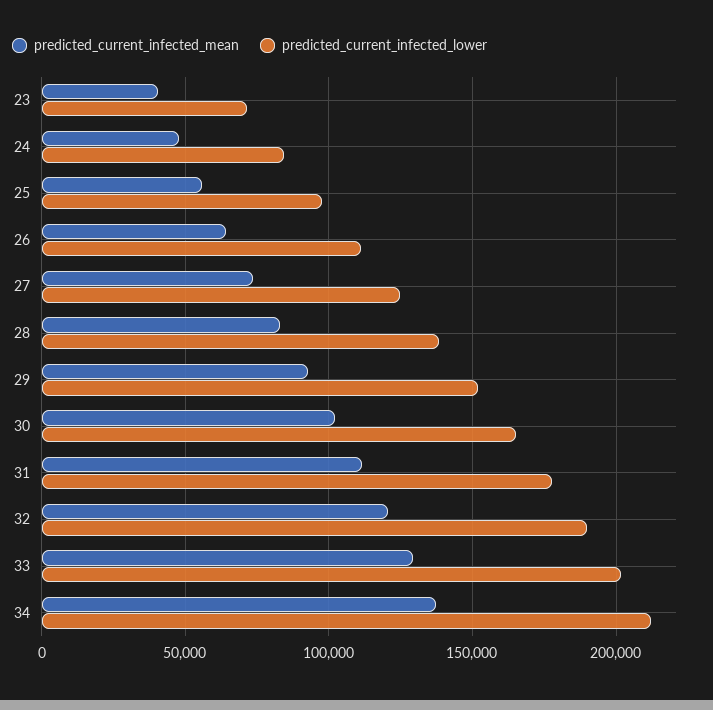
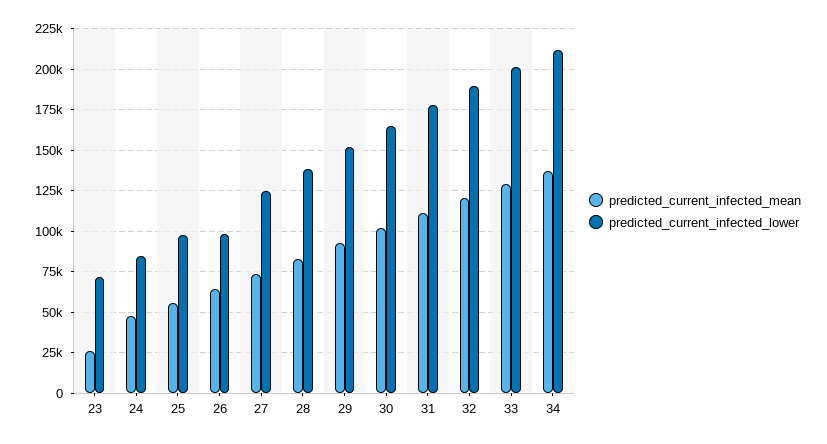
  {
    "predicted_current_infected_mean": {
-     "23": 40000,
+     "23": 25000,
      "24": 50000,
      "25": 55000,
      "26": 65000,
      "27": 75000,
      "28": 85000,
      "29": 95000,
      "30": 100000,
      "31": 110000,
      "32": 120000,
      "33": 130000,
      "34": 135000
    },
    "predicted_current_infected_lower": {
      "23": 70000,
      "24": 85000,
      "25": 100000,
-     "26": 110000,
+     "26": 100000,
      "27": 125000,
      "28": 140000,
      "29": 150000,
      "30": 165000,
      "31": 180000,
      "32": 190000,
      "33": 200000,
      "34": 210000
    }
  }

